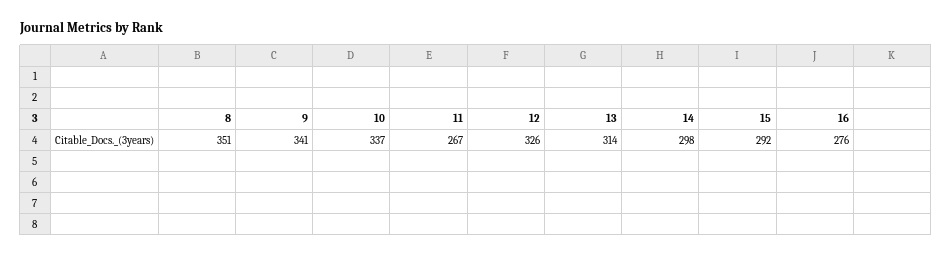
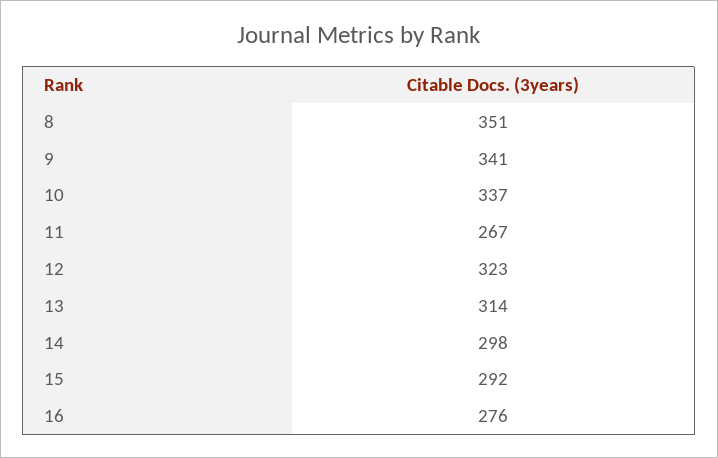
  {
    "8": 351,
    "9": 341,
    "10": 337,
    "11": 267,
-   "12": 326,
+   "12": 323,
    "13": 314,
    "14": 298,
    "15": 292,
    "16": 276
  }

